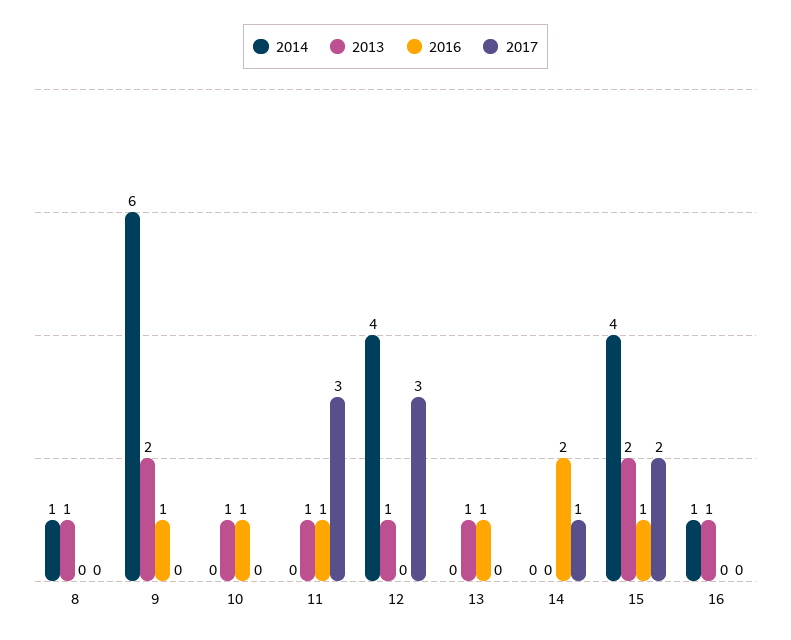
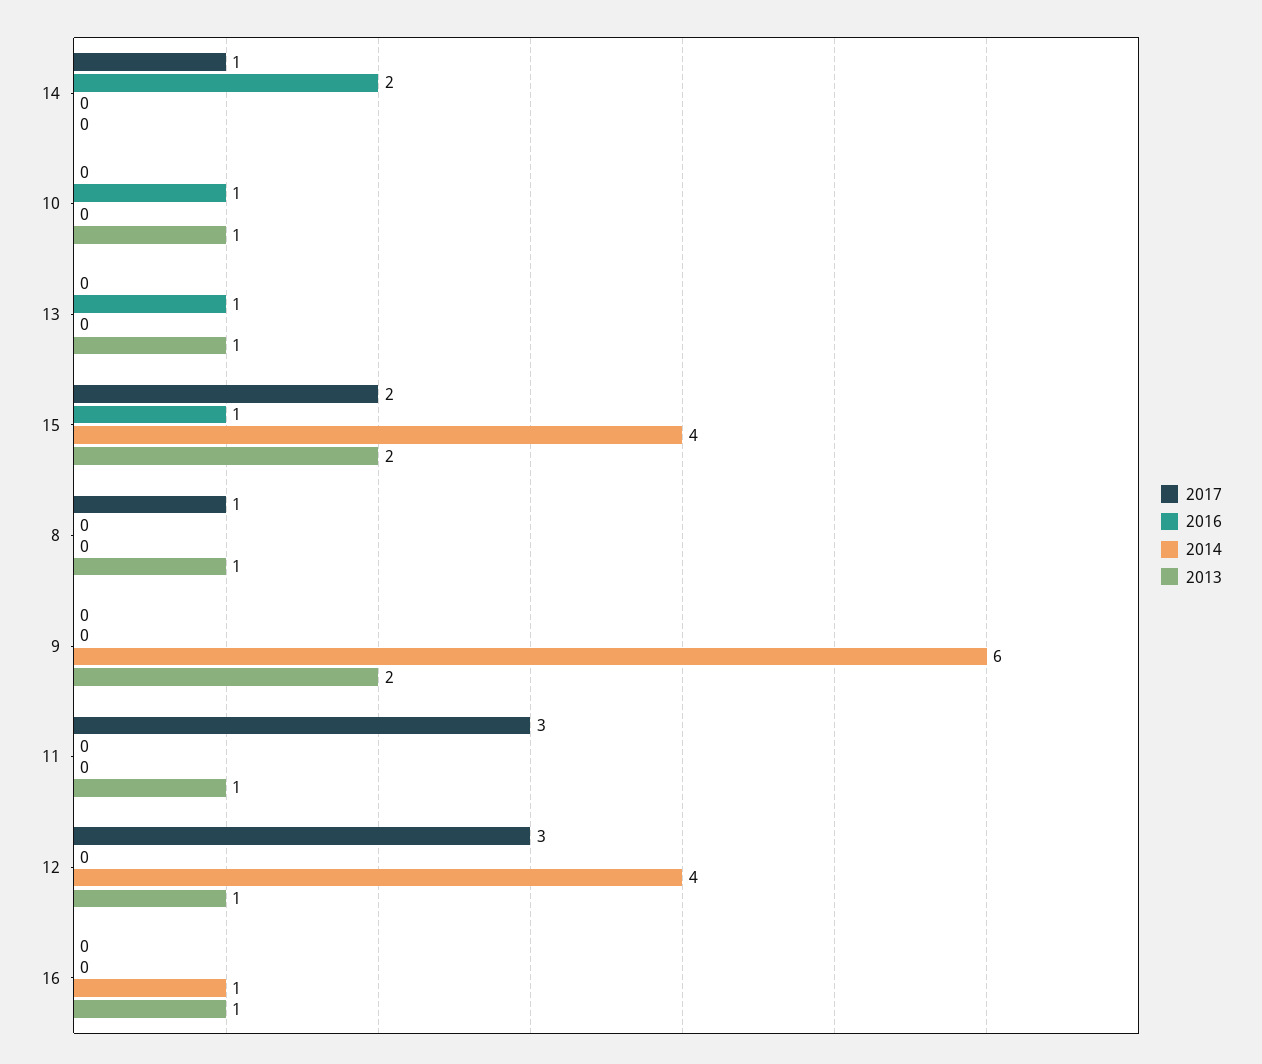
  {
    "2014": {
-     "8": 1,
+     "8": 0,
      "9": 6,
      "10": 0,
      "11": 0,
      "12": 4,
      "13": 0,
      "14": 0,
      "15": 4,
      "16": 1
    },
    "2013": {
      "8": 1,
      "9": 2,
      "10": 1,
      "11": 1,
      "12": 1,
      "13": 1,
      "14": 0,
      "15": 2,
      "16": 1
    },
    "2016": {
      "8": 0,
-     "9": 1,
+     "9": 0,
      "10": 1,
-     "11": 1,
+     "11": 0,
      "12": 0,
      "13": 1,
      "14": 2,
      "15": 1,
      "16": 0
    },
    "2017": {
-     "8": 0,
+     "8": 1,
      "9": 0,
      "10": 0,
      "11": 3,
      "12": 3,
      "13": 0,
      "14": 1,
      "15": 2,
      "16": 0
    }
  }

